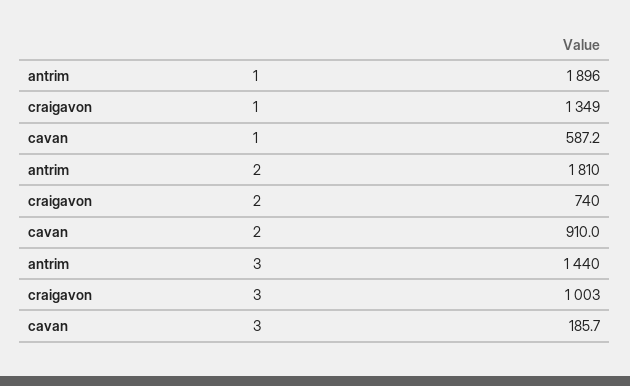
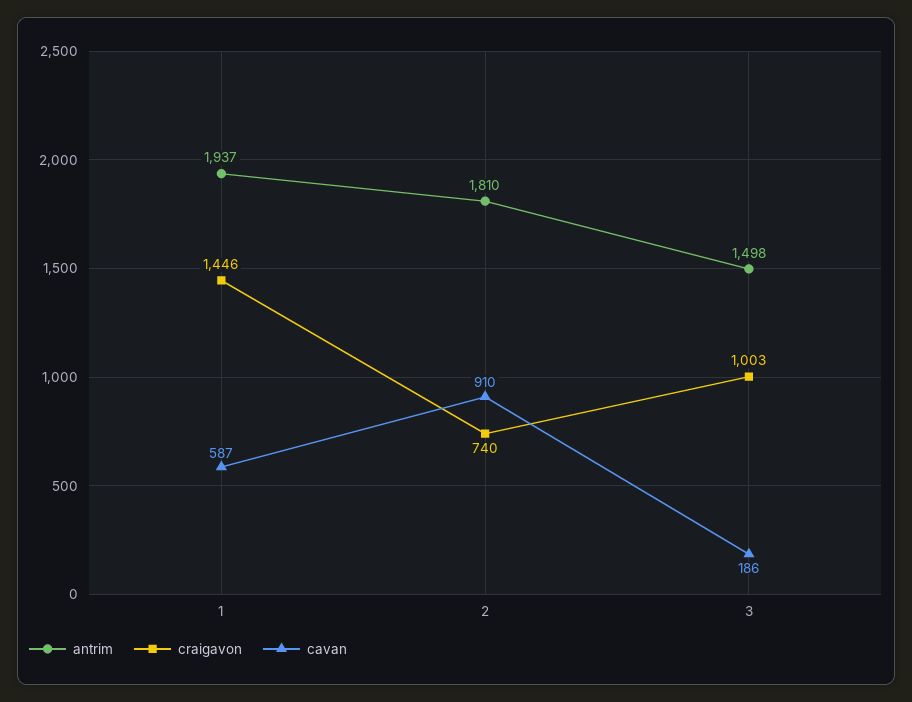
  {
    "antrim": {
-     "1": 1896,
+     "1": 1937,
      "2": 1810,
-     "3": 1440
+     "3": 1498
    },
    "craigavon": {
-     "1": 1349,
+     "1": 1446,
      "2": 740,
      "3": 1003
    },
    "cavan": {
      "1": 587.2,
      "2": 910,
      "3": 185.7
    }
  }

